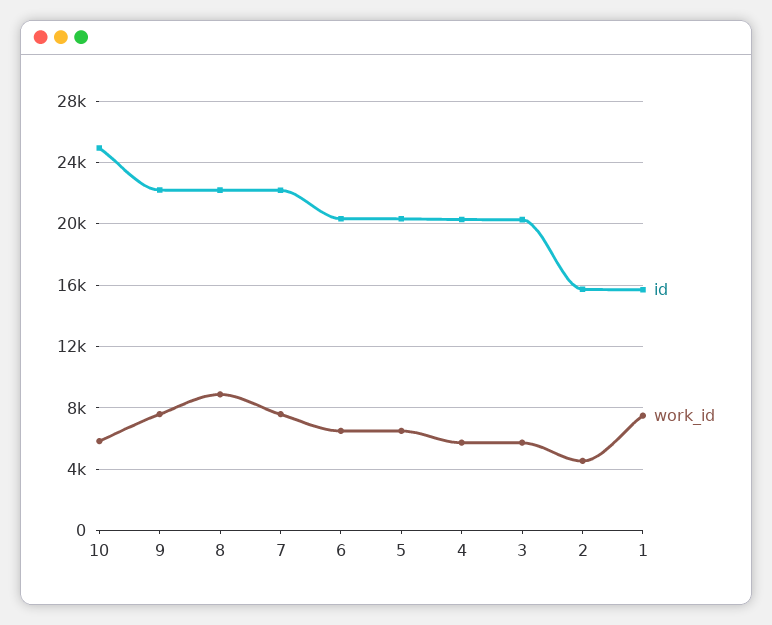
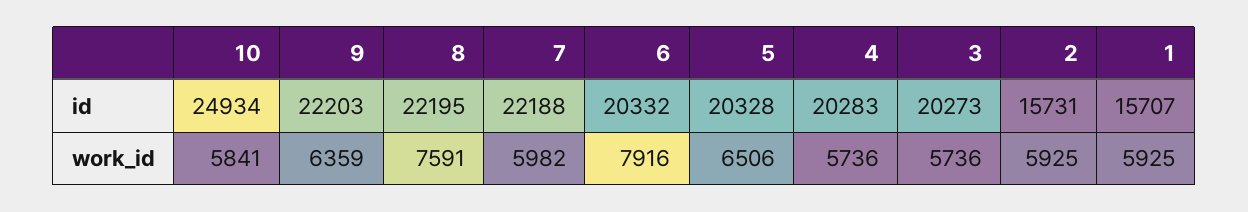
  {
    "id": {
      "10": 24934,
      "9": 22203,
      "8": 22195,
      "7": 22188,
      "6": 20332,
      "5": 20328,
      "4": 20283,
      "3": 20273,
      "2": 15731,
      "1": 15707
    },
    "work_id": {
      "10": 5841,
-     "9": 7500,
+     "9": 6359,
-     "8": 9000,
+     "8": 7591,
-     "7": 7500,
+     "7": 5982,
-     "6": 6500,
+     "6": 7916,
      "5": 6506,
      "4": 5736,
      "3": 5736,
-     "2": 4500,
+     "2": 5925,
-     "1": 7500
+     "1": 5925
    }
  }

